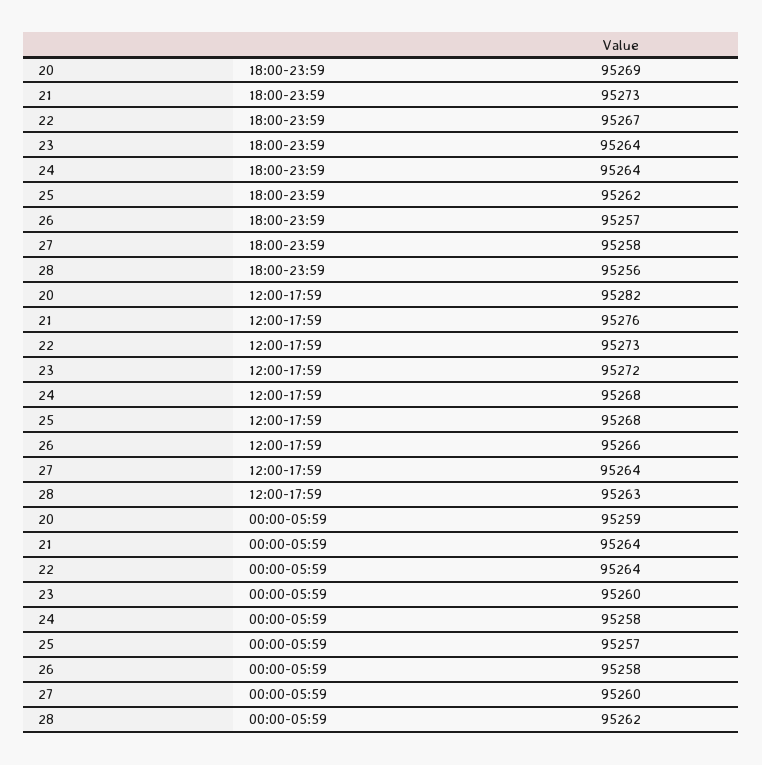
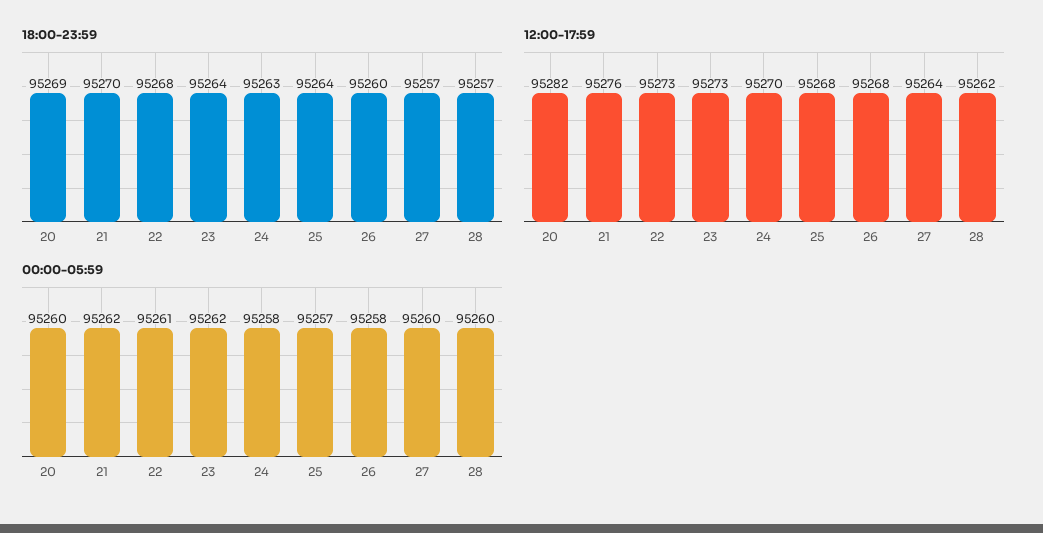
  {
    "18:00-23:59": {
      "20": 95269,
-     "21": 95273,
+     "21": 95270,
-     "22": 95267,
+     "22": 95268,
      "23": 95264,
-     "24": 95264,
+     "24": 95263,
-     "25": 95262,
+     "25": 95264,
-     "26": 95257,
+     "26": 95260,
-     "27": 95258,
+     "27": 95257,
-     "28": 95256
+     "28": 95257
    },
    "12:00-17:59": {
      "20": 95282,
      "21": 95276,
      "22": 95273,
-     "23": 95272,
+     "23": 95273,
-     "24": 95268,
+     "24": 95270,
      "25": 95268,
-     "26": 95266,
+     "26": 95268,
      "27": 95264,
-     "28": 95263
+     "28": 95262
    },
    "00:00-05:59": {
-     "20": 95259,
+     "20": 95260,
-     "21": 95264,
+     "21": 95262,
-     "22": 95264,
+     "22": 95261,
-     "23": 95260,
+     "23": 95262,
      "24": 95258,
      "25": 95257,
      "26": 95258,
      "27": 95260,
-     "28": 95262
+     "28": 95260
    }
  }

